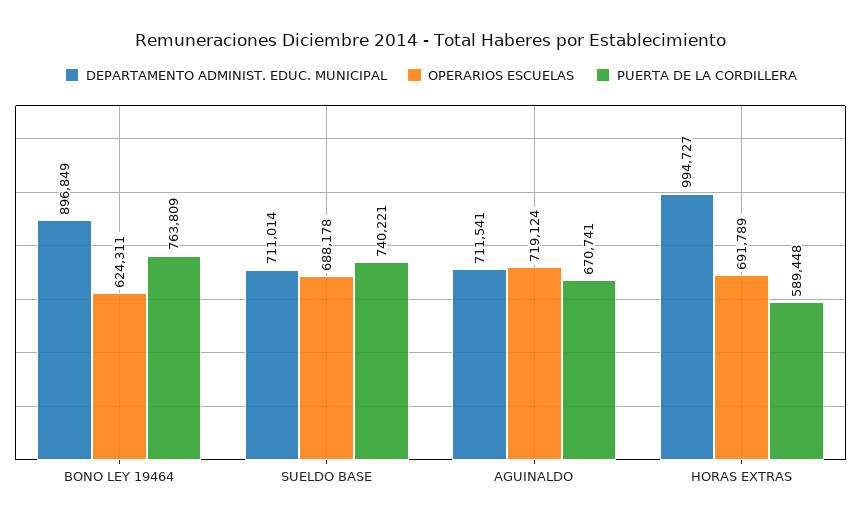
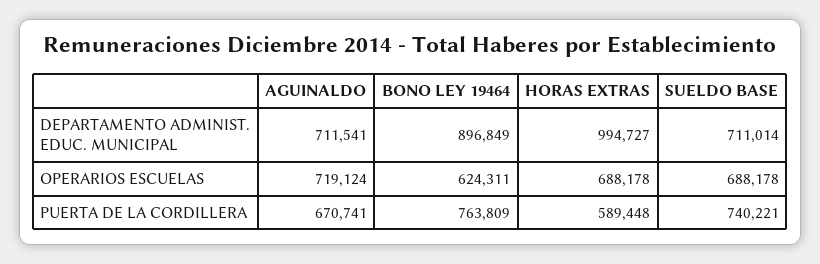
  {
    "DEPARTAMENTO ADMINIST. EDUC. MUNICIPAL": {
      "BONO LEY 19464": 896849,
      "SUELDO BASE": 711014,
      "AGUINALDO": 711541,
      "HORAS EXTRAS": 994727
    },
    "OPERARIOS ESCUELAS": {
      "BONO LEY 19464": 624311,
      "SUELDO BASE": 688178,
      "AGUINALDO": 719124,
-     "HORAS EXTRAS": 691789
+     "HORAS EXTRAS": 688178
    },
    "PUERTA DE LA CORDILLERA": {
      "BONO LEY 19464": 763809,
      "SUELDO BASE": 740221,
      "AGUINALDO": 670741,
      "HORAS EXTRAS": 589448
    }
  }

